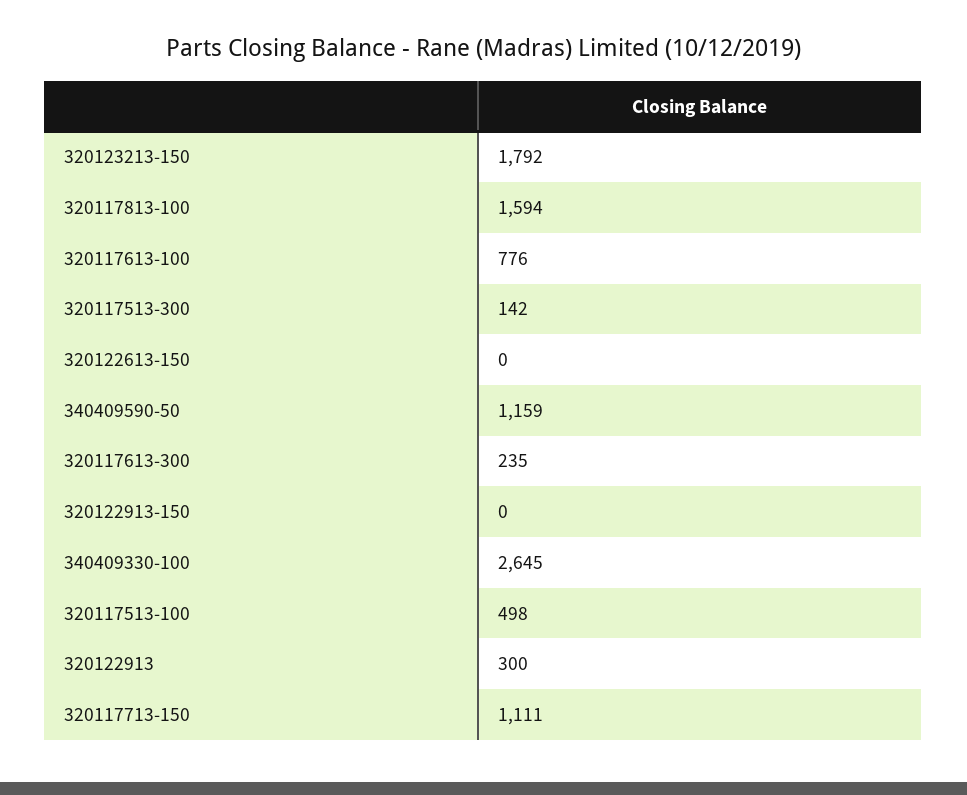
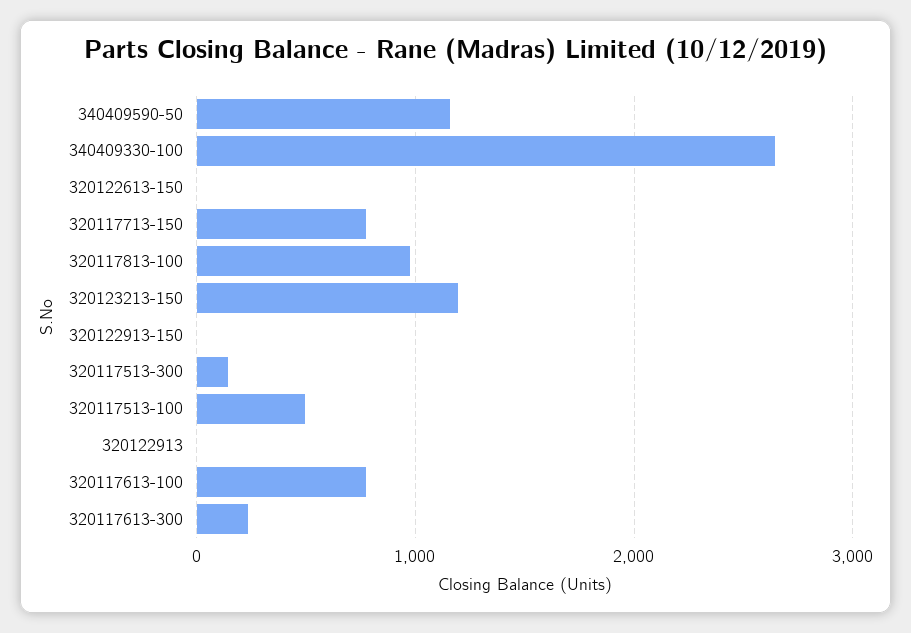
  {
-   "320123213-150": 1792,
+   "320123213-150": 1200,
-   "320117813-100": 1594,
+   "320117813-100": 1000,
    "320117613-100": 776,
    "320117513-300": 142,
    "320122613-150": 0,
    "340409590-50": 1159,
    "320117613-300": 235,
    "320122913-150": 0,
    "340409330-100": 2645,
    "320117513-100": 498,
-   "320122913": 300,
+   "320122913": 0,
-   "320117713-150": 1111
+   "320117713-150": 800
  }

